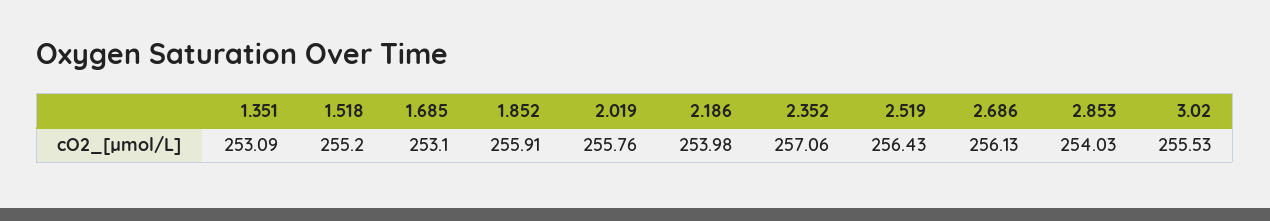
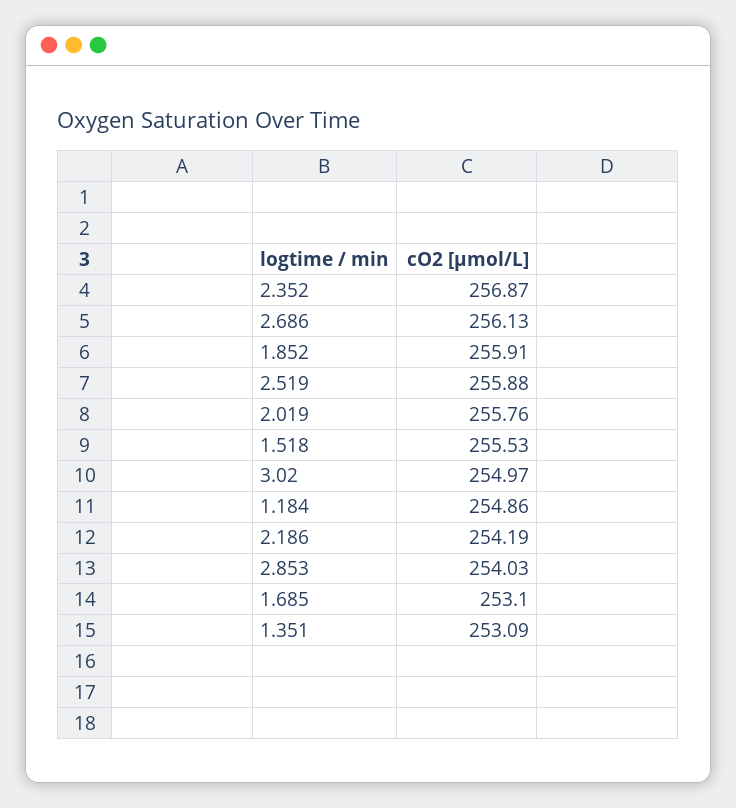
  {
    "1.351": 253.09,
-   "1.518": 255.2,
+   "1.518": 255.53,
    "1.685": 253.1,
    "1.852": 255.91,
    "2.019": 255.76,
-   "2.186": 253.98,
+   "2.186": 254.19,
-   "2.352": 257.06,
+   "2.352": 256.87,
-   "2.519": 256.43,
+   "2.519": 255.88,
    "2.686": 256.13,
    "2.853": 254.03,
-   "3.02": 255.53
+   "3.02": 254.97,
+   "1.184": 254.86
  }

